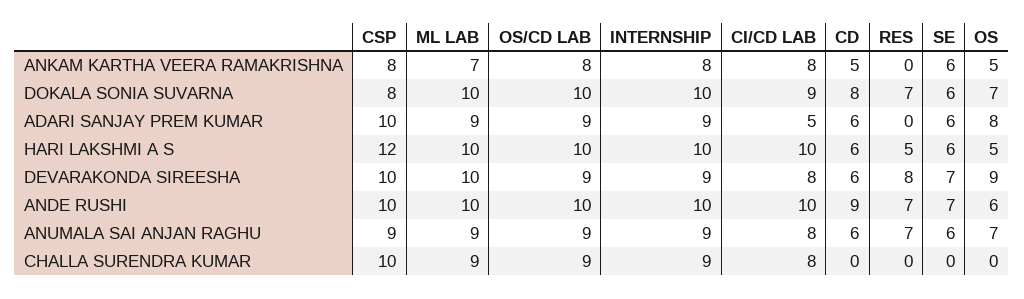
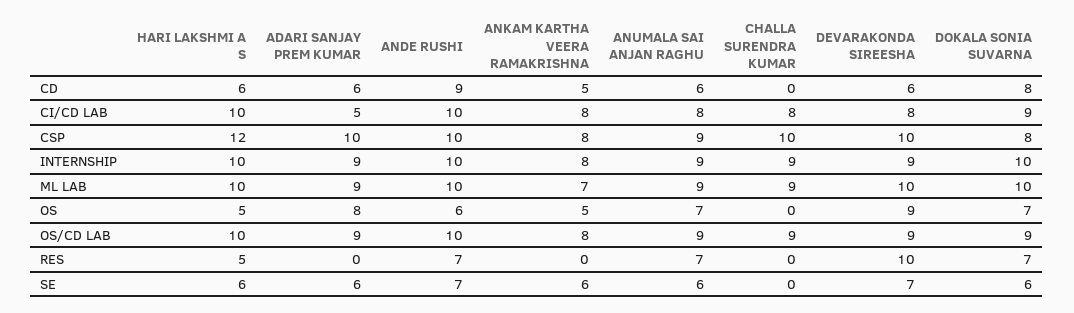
  {
    "CSP": {
      "ANKAM KARTHA VEERA RAMAKRISHNA": 8,
      "DOKALA SONIA SUVARNA": 8,
      "ADARI SANJAY PREM KUMAR": 10,
      "HARI LAKSHMI A S": 12,
      "DEVARAKONDA SIREESHA": 10,
      "ANDE RUSHI": 10,
      "ANUMALA SAI ANJAN RAGHU": 9,
      "CHALLA SURENDRA KUMAR": 10
    },
    "ML LAB": {
      "ANKAM KARTHA VEERA RAMAKRISHNA": 7,
      "DOKALA SONIA SUVARNA": 10,
      "ADARI SANJAY PREM KUMAR": 9,
      "HARI LAKSHMI A S": 10,
      "DEVARAKONDA SIREESHA": 10,
      "ANDE RUSHI": 10,
      "ANUMALA SAI ANJAN RAGHU": 9,
      "CHALLA SURENDRA KUMAR": 9
    },
    "OS/CD LAB": {
      "ANKAM KARTHA VEERA RAMAKRISHNA": 8,
-     "DOKALA SONIA SUVARNA": 10,
+     "DOKALA SONIA SUVARNA": 9,
      "ADARI SANJAY PREM KUMAR": 9,
      "HARI LAKSHMI A S": 10,
      "DEVARAKONDA SIREESHA": 9,
      "ANDE RUSHI": 10,
      "ANUMALA SAI ANJAN RAGHU": 9,
      "CHALLA SURENDRA KUMAR": 9
    },
    "INTERNSHIP": {
      "ANKAM KARTHA VEERA RAMAKRISHNA": 8,
      "DOKALA SONIA SUVARNA": 10,
      "ADARI SANJAY PREM KUMAR": 9,
      "HARI LAKSHMI A S": 10,
      "DEVARAKONDA SIREESHA": 9,
      "ANDE RUSHI": 10,
      "ANUMALA SAI ANJAN RAGHU": 9,
      "CHALLA SURENDRA KUMAR": 9
    },
    "CI/CD LAB": {
      "ANKAM KARTHA VEERA RAMAKRISHNA": 8,
      "DOKALA SONIA SUVARNA": 9,
      "ADARI SANJAY PREM KUMAR": 5,
      "HARI LAKSHMI A S": 10,
      "DEVARAKONDA SIREESHA": 8,
      "ANDE RUSHI": 10,
      "ANUMALA SAI ANJAN RAGHU": 8,
      "CHALLA SURENDRA KUMAR": 8
    },
    "CD": {
      "ANKAM KARTHA VEERA RAMAKRISHNA": 5,
      "DOKALA SONIA SUVARNA": 8,
      "ADARI SANJAY PREM KUMAR": 6,
      "HARI LAKSHMI A S": 6,
      "DEVARAKONDA SIREESHA": 6,
      "ANDE RUSHI": 9,
      "ANUMALA SAI ANJAN RAGHU": 6,
      "CHALLA SURENDRA KUMAR": 0
    },
    "RES": {
      "ANKAM KARTHA VEERA RAMAKRISHNA": 0,
      "DOKALA SONIA SUVARNA": 7,
      "ADARI SANJAY PREM KUMAR": 0,
      "HARI LAKSHMI A S": 5,
-     "DEVARAKONDA SIREESHA": 8,
+     "DEVARAKONDA SIREESHA": 10,
      "ANDE RUSHI": 7,
      "ANUMALA SAI ANJAN RAGHU": 7,
      "CHALLA SURENDRA KUMAR": 0
    },
    "SE": {
      "ANKAM KARTHA VEERA RAMAKRISHNA": 6,
      "DOKALA SONIA SUVARNA": 6,
      "ADARI SANJAY PREM KUMAR": 6,
      "HARI LAKSHMI A S": 6,
      "DEVARAKONDA SIREESHA": 7,
      "ANDE RUSHI": 7,
      "ANUMALA SAI ANJAN RAGHU": 6,
      "CHALLA SURENDRA KUMAR": 0
    },
    "OS": {
      "ANKAM KARTHA VEERA RAMAKRISHNA": 5,
      "DOKALA SONIA SUVARNA": 7,
      "ADARI SANJAY PREM KUMAR": 8,
      "HARI LAKSHMI A S": 5,
      "DEVARAKONDA SIREESHA": 9,
      "ANDE RUSHI": 6,
      "ANUMALA SAI ANJAN RAGHU": 7,
      "CHALLA SURENDRA KUMAR": 0
    }
  }

